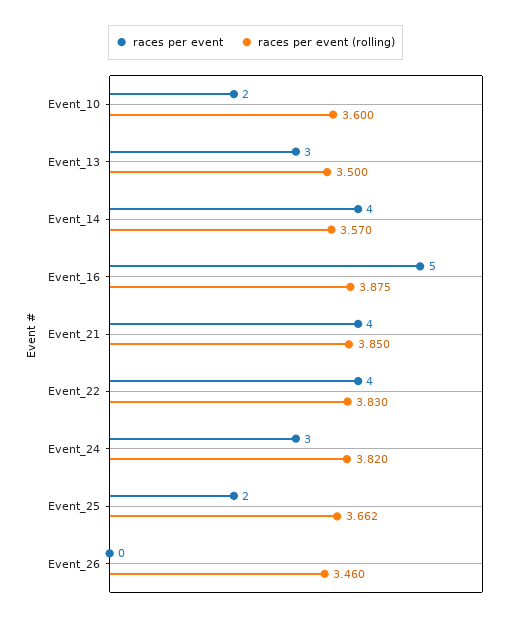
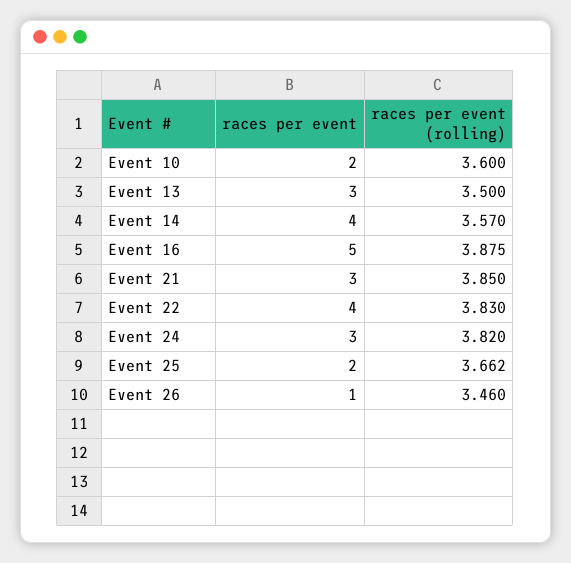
  {
    "races per event": {
      "Event_10": 2,
      "Event_13": 3,
      "Event_14": 4,
      "Event_16": 5,
-     "Event_21": 4,
+     "Event_21": 3,
      "Event_22": 4,
      "Event_24": 3,
      "Event_25": 2,
-     "Event_26": 0
+     "Event_26": 1
    },
    "races per event (rolling)": {
      "Event_10": 3.6,
      "Event_13": 3.5,
      "Event_14": 3.57,
      "Event_16": 3.875,
      "Event_21": 3.85,
      "Event_22": 3.83,
      "Event_24": 3.82,
      "Event_25": 3.662,
      "Event_26": 3.46
    }
  }

